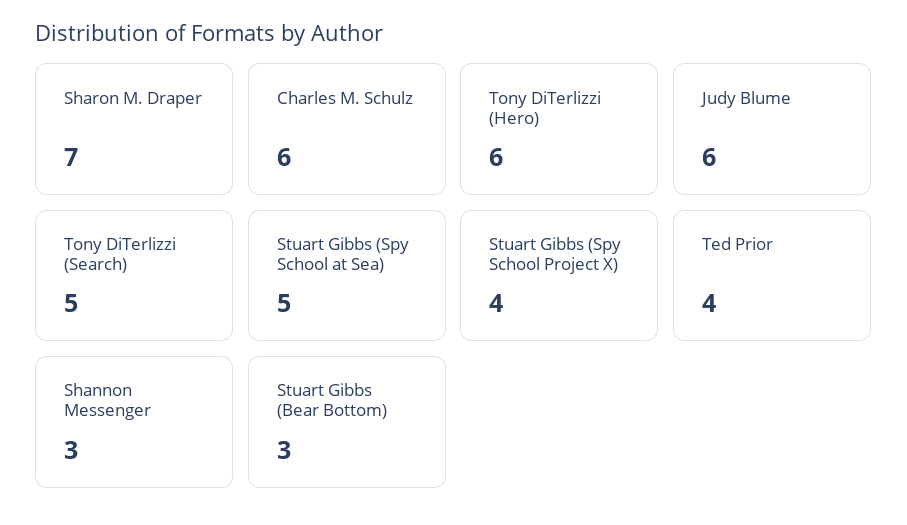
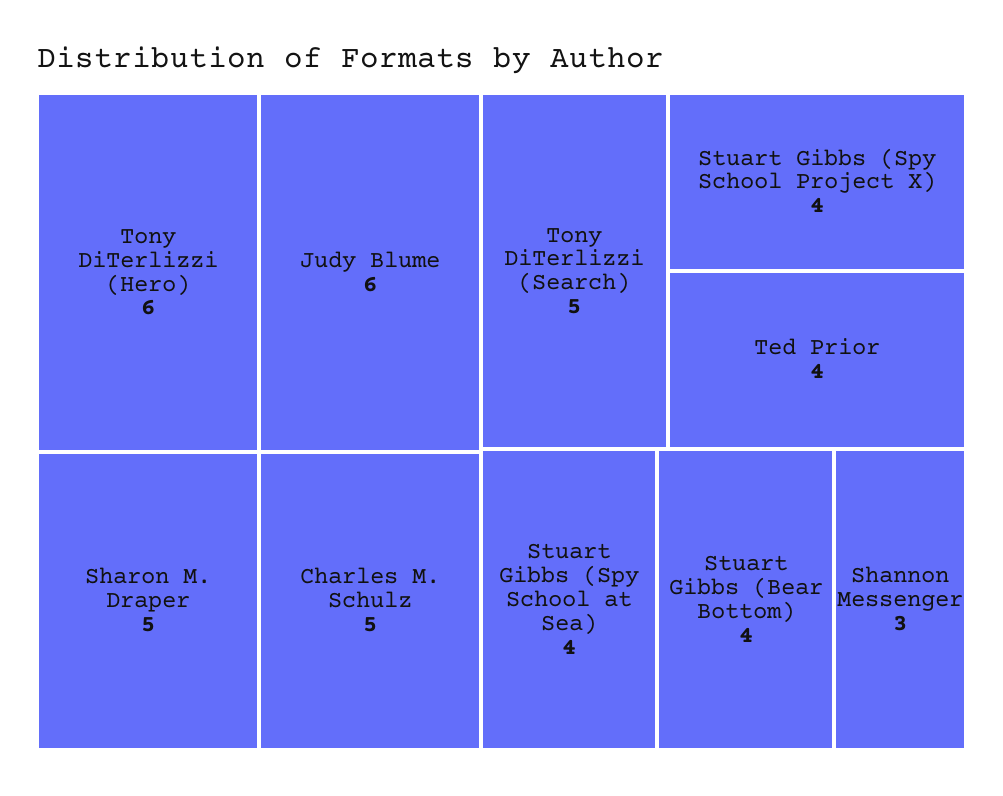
  {
-   "Sharon M. Draper": 7,
+   "Sharon M. Draper": 5,
-   "Charles M. Schulz": 6,
+   "Charles M. Schulz": 5,
    "Tony DiTerlizzi (Hero)": 6,
    "Judy Blume": 6,
    "Tony DiTerlizzi (Search)": 5,
-   "Stuart Gibbs (Spy School at Sea)": 5,
+   "Stuart Gibbs (Spy School at Sea)": 4,
    "Stuart Gibbs (Spy School Project X)": 4,
    "Ted Prior": 4,
    "Shannon Messenger": 3,
-   "Stuart Gibbs (Bear Bottom)": 3
+   "Stuart Gibbs (Bear Bottom)": 4
  }

